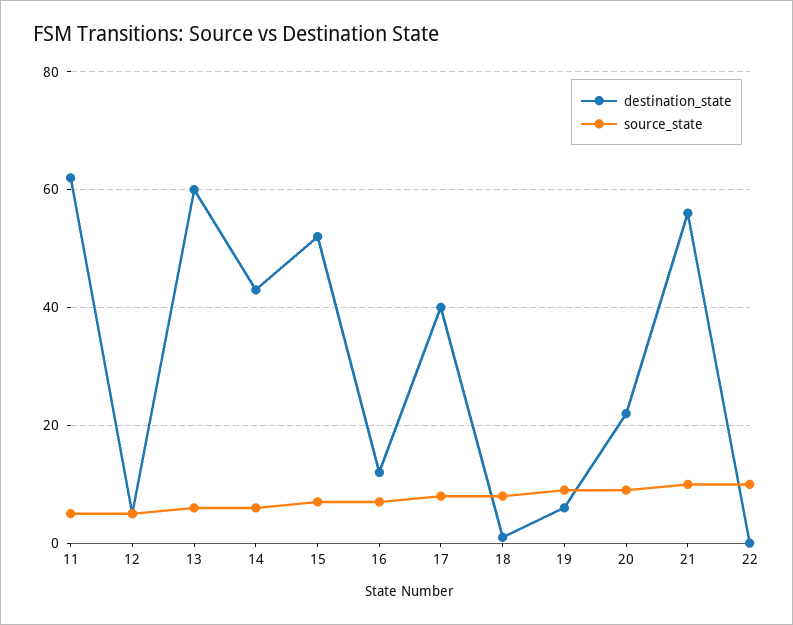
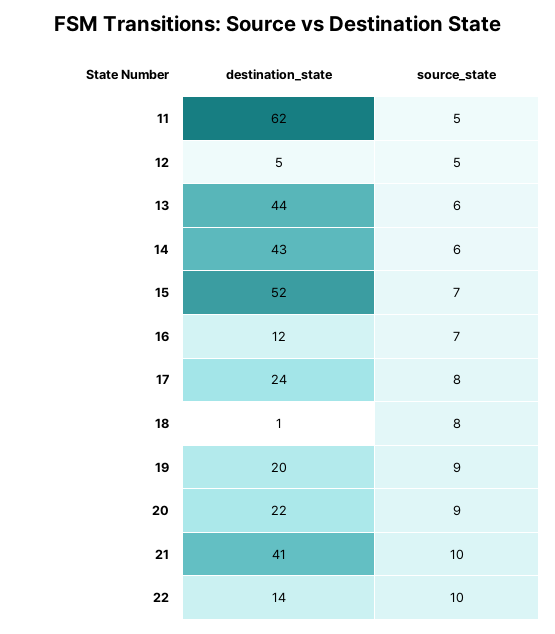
  {
    "destination_state": {
      "11": 62,
      "12": 5,
-     "13": 60,
+     "13": 44,
      "14": 43,
      "15": 52,
      "16": 12,
-     "17": 40,
+     "17": 24,
      "18": 1,
-     "19": 5,
+     "19": 20,
      "20": 22,
-     "21": 55,
+     "21": 41,
-     "22": 0
+     "22": 14
    },
    "source_state": {
      "11": 5,
      "12": 5,
      "13": 6,
      "14": 6,
      "15": 7,
      "16": 7,
      "17": 8,
      "18": 8,
      "19": 9,
      "20": 9,
      "21": 10,
      "22": 10
    }
  }

